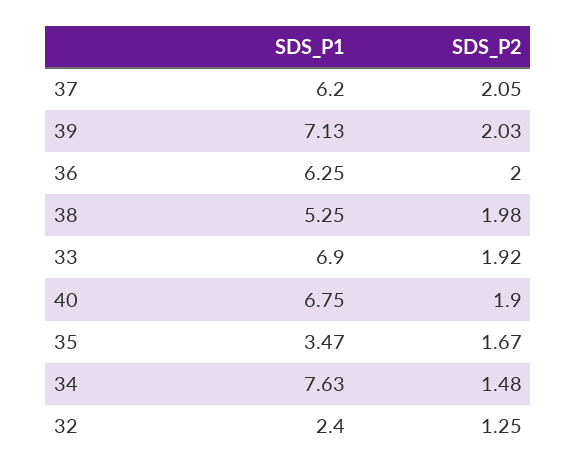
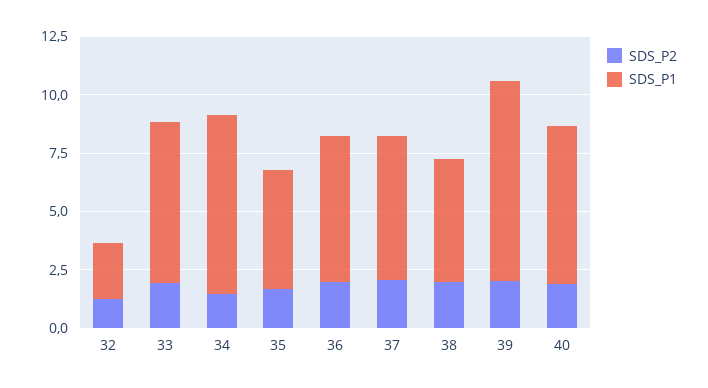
  {
    "SDS_P1": {
      "37": 6.2,
-     "39": 7.13,
+     "39": 8.5,
      "36": 6.25,
      "38": 5.25,
      "33": 6.9,
      "40": 6.75,
-     "35": 3.47,
+     "35": 5,
      "34": 7.63,
      "32": 2.4
    },
    "SDS_P2": {
      "37": 2.05,
      "39": 2.03,
      "36": 2,
      "38": 1.98,
      "33": 1.92,
      "40": 1.9,
      "35": 1.67,
      "34": 1.48,
      "32": 1.25
    }
  }

